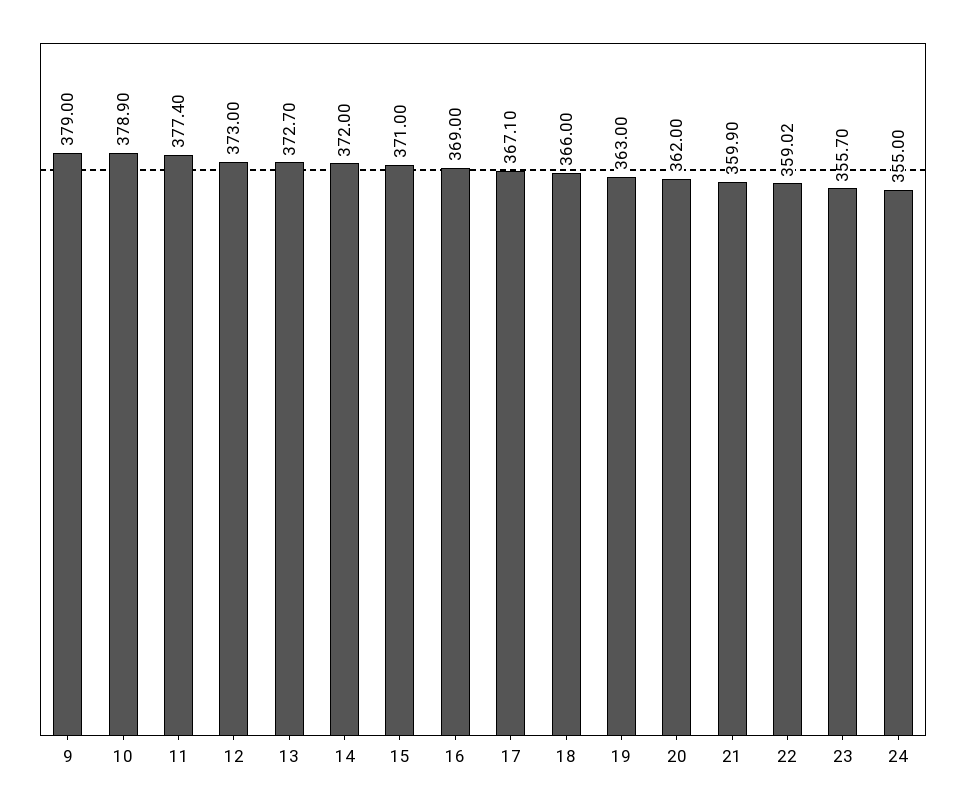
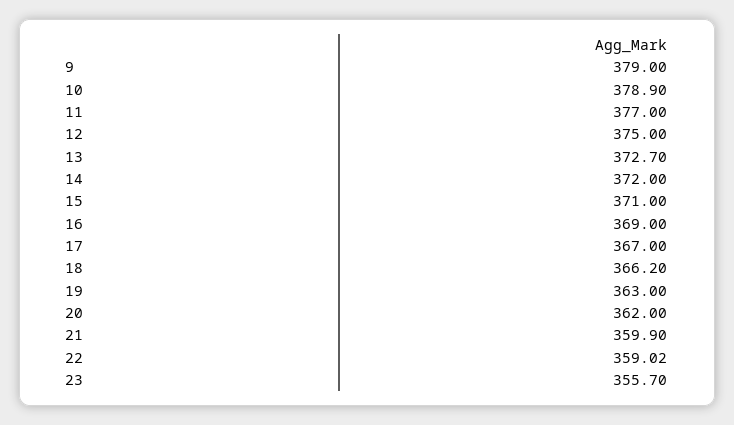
  {
    "9": 379,
    "10": 378.9,
-   "11": 377.4,
+   "11": 377,
-   "12": 373,
+   "12": 375,
    "13": 372.7,
    "14": 372,
    "15": 371,
    "16": 369,
-   "17": 367.1,
+   "17": 367,
-   "18": 366,
+   "18": 366.2,
    "19": 363,
    "20": 362,
    "21": 359.9,
    "22": 359.02,
-   "23": 355.7,
+   "23": 355.7
-   "24": 355
  }

